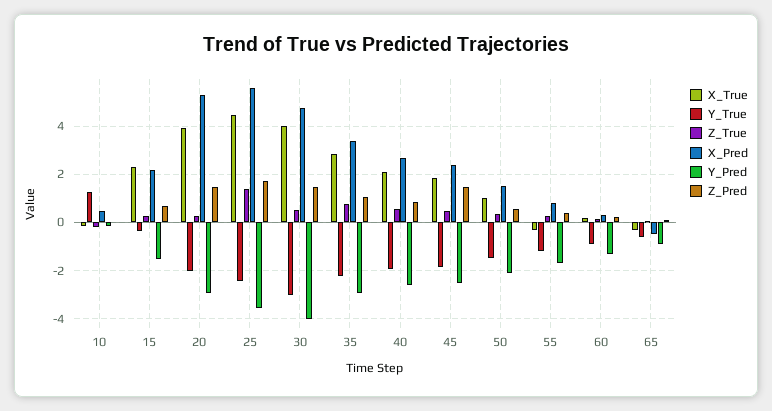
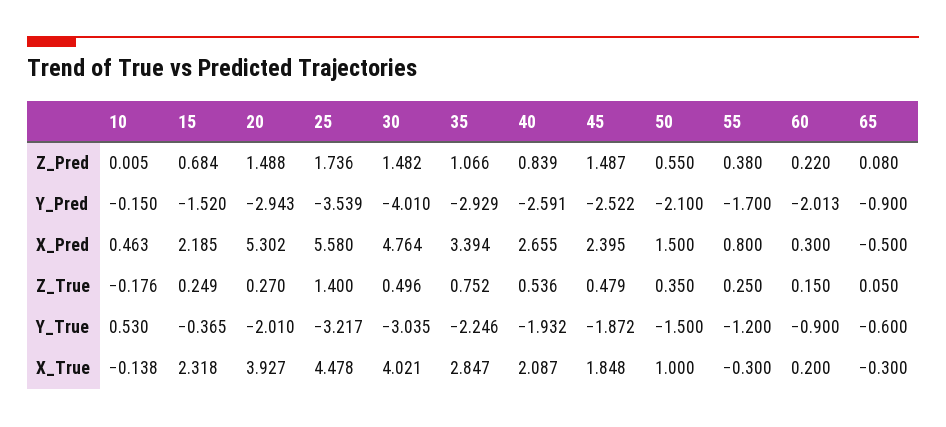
  {
    "X_True": {
      "10": -0.138,
      "15": 2.318,
      "20": 3.927,
      "25": 4.478,
      "30": 4.021,
      "35": 2.847,
      "40": 2.087,
      "45": 1.848,
      "50": 1,
      "55": -0.3,
      "60": 0.2,
      "65": -0.3
    },
    "Y_True": {
-     "10": 1.25,
+     "10": 0.53,
      "15": -0.365,
      "20": -2.01,
-     "25": -2.5,
+     "25": -3.217,
      "30": -3.035,
      "35": -2.246,
      "40": -1.932,
      "45": -1.872,
      "50": -1.5,
      "55": -1.2,
      "60": -0.9,
      "65": -0.6
    },
    "Z_True": {
      "10": -0.176,
      "15": 0.249,
      "20": 0.27,
      "25": 1.4,
      "30": 0.496,
      "35": 0.752,
      "40": 0.536,
      "45": 0.479,
      "50": 0.35,
      "55": 0.25,
      "60": 0.15,
      "65": 0.05
    },
    "X_Pred": {
      "10": 0.463,
      "15": 2.185,
      "20": 5.302,
      "25": 5.58,
      "30": 4.764,
      "35": 3.394,
      "40": 2.655,
      "45": 2.395,
      "50": 1.5,
      "55": 0.8,
      "60": 0.3,
      "65": -0.5
    },
    "Y_Pred": {
      "10": -0.15,
      "15": -1.52,
      "20": -2.943,
      "25": -3.539,
      "30": -4.01,
      "35": -2.929,
      "40": -2.591,
      "45": -2.522,
      "50": -2.1,
      "55": -1.7,
-     "60": -1.25,
+     "60": -2.013,
      "65": -0.9
    },
    "Z_Pred": {
      "10": 0.005,
      "15": 0.684,
      "20": 1.488,
      "25": 1.736,
      "30": 1.482,
      "35": 1.066,
      "40": 0.839,
      "45": 1.487,
      "50": 0.55,
      "55": 0.38,
      "60": 0.22,
      "65": 0.08
    }
  }

